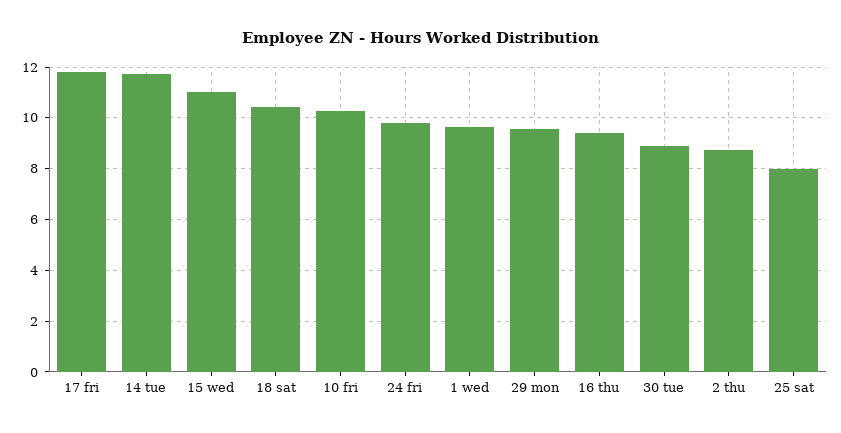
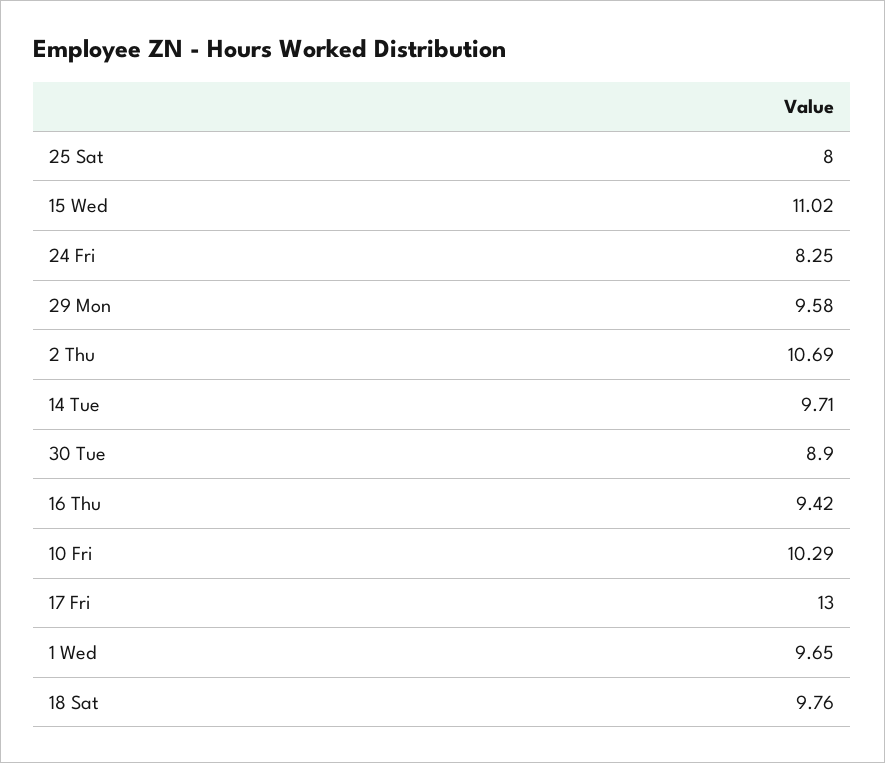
  {
-   "17 fri": 11.75,
+   "17 fri": 13,
-   "14 tue": 11.75,
+   "14 tue": 9.71,
    "15 wed": 11.02,
-   "18 sat": 10.5,
+   "18 sat": 9.76,
    "10 fri": 10.29,
-   "24 fri": 9.75,
+   "24 fri": 8.25,
    "1 wed": 9.65,
    "29 mon": 9.58,
    "16 thu": 9.42,
    "30 tue": 8.9,
-   "2 thu": 8.75,
+   "2 thu": 10.69,
    "25 sat": 8
  }

